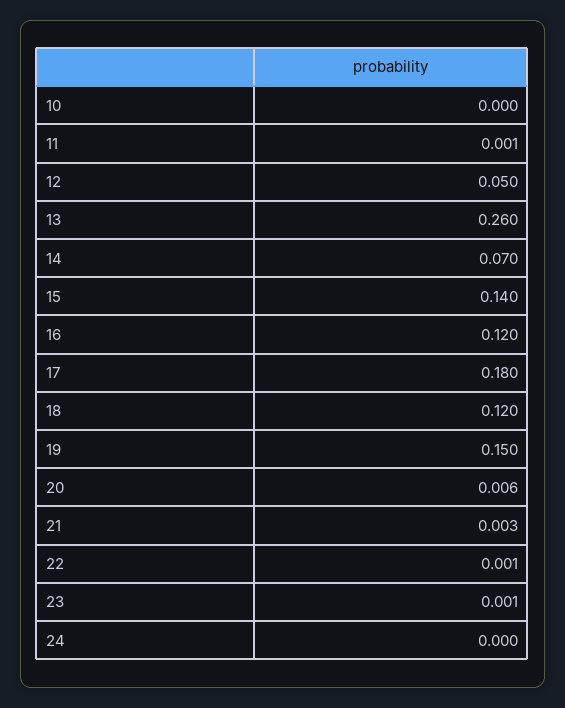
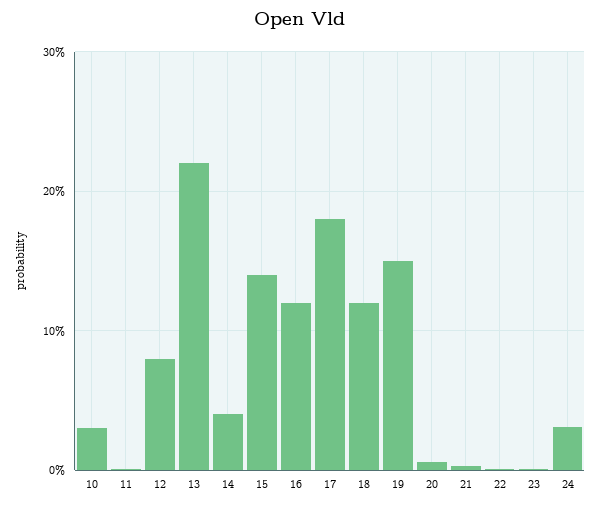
  {
-   "10": 0,
+   "10": 0.03,
    "11": 0.001,
-   "12": 0.05,
+   "12": 0.08,
-   "13": 0.26,
+   "13": 0.22,
-   "14": 0.07,
+   "14": 0.04,
    "15": 0.14,
    "16": 0.12,
    "17": 0.18,
    "18": 0.12,
    "19": 0.15,
    "20": 0.006,
    "21": 0.003,
    "22": 0.001,
    "23": 0.001,
-   "24": 0
+   "24": 0.03
  }

